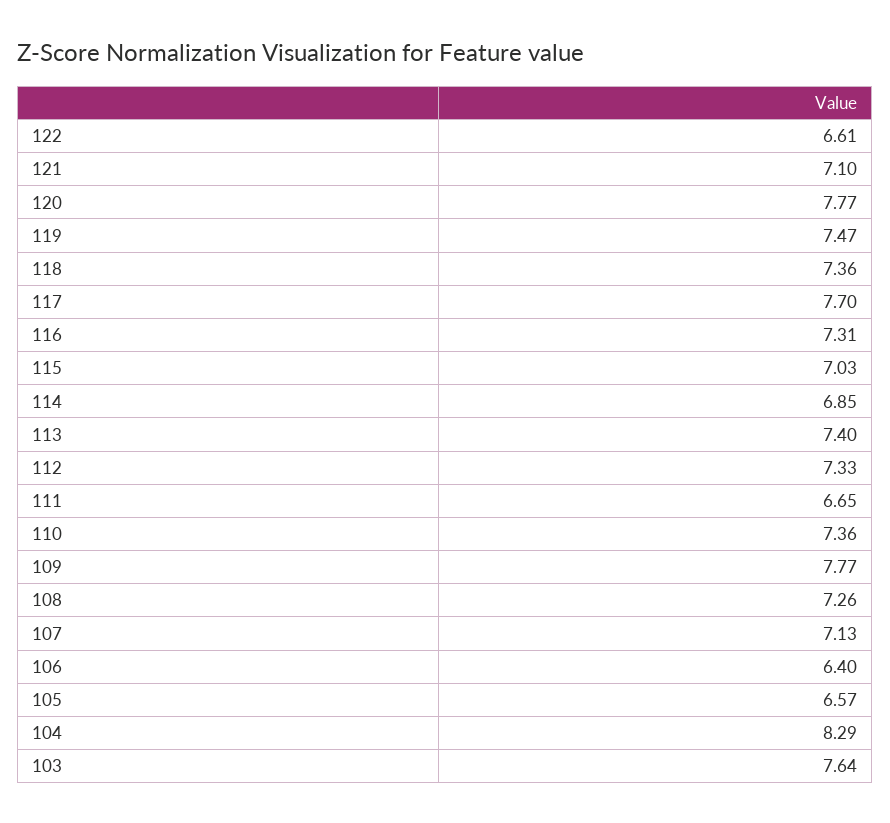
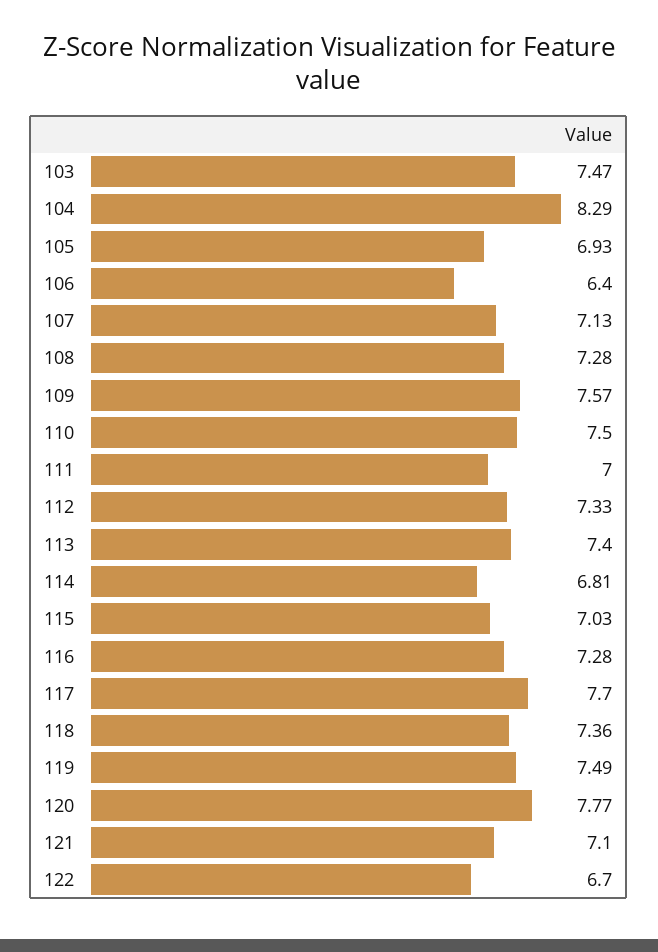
  {
-   "122": 6.61,
+   "122": 6.7,
    "121": 7.1,
    "120": 7.77,
-   "119": 7.47,
+   "119": 7.49,
    "118": 7.36,
    "117": 7.7,
-   "116": 7.31,
+   "116": 7.28,
    "115": 7.03,
-   "114": 6.85,
+   "114": 6.81,
    "113": 7.4,
    "112": 7.33,
-   "111": 6.65,
+   "111": 7,
-   "110": 7.36,
+   "110": 7.5,
-   "109": 7.77,
+   "109": 7.57,
-   "108": 7.26,
+   "108": 7.28,
    "107": 7.13,
    "106": 6.4,
-   "105": 6.57,
+   "105": 6.93,
    "104": 8.29,
-   "103": 7.64
+   "103": 7.47
  }

